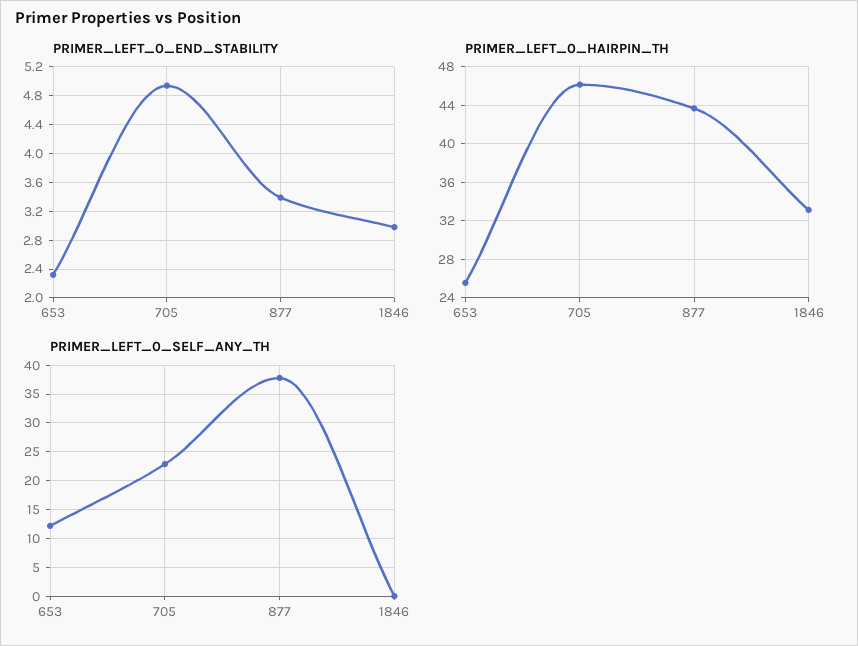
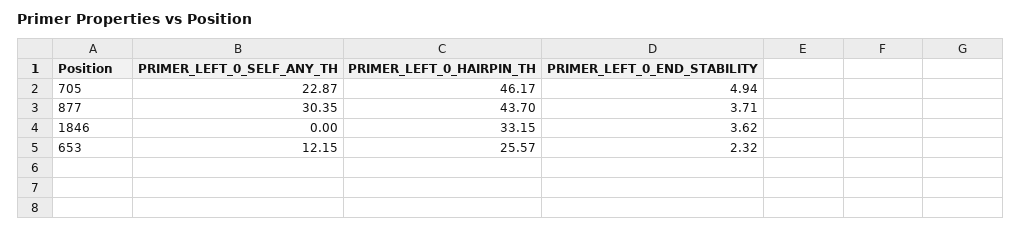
  {
    "PRIMER_LEFT_0_END_STABILITY": {
      "653": 2.32,
      "705": 4.94,
-     "877": 3.4,
+     "877": 3.71,
-     "1846": 3
+     "1846": 3.62
    },
    "PRIMER_LEFT_0_HAIRPIN_TH": {
      "653": 25.57,
      "705": 46.17,
      "877": 43.7,
      "1846": 33.15
    },
    "PRIMER_LEFT_0_SELF_ANY_TH": {
      "653": 12.15,
      "705": 22.87,
-     "877": 37.5,
+     "877": 30.35,
      "1846": 0
    }
  }

